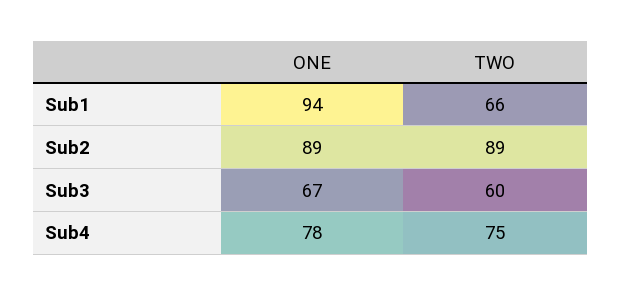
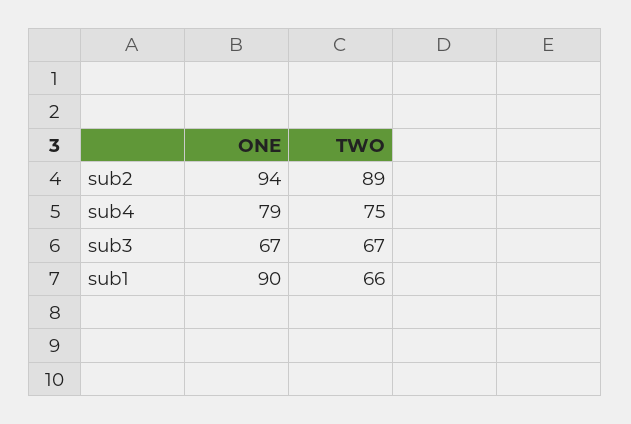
  {
    "ONE": {
-     "Sub1": 94,
+     "Sub1": 90,
-     "Sub2": 89,
+     "Sub2": 94,
      "Sub3": 67,
-     "Sub4": 78
+     "Sub4": 79
    },
    "TWO": {
      "Sub1": 66,
      "Sub2": 89,
-     "Sub3": 60,
+     "Sub3": 67,
      "Sub4": 75
    }
  }

